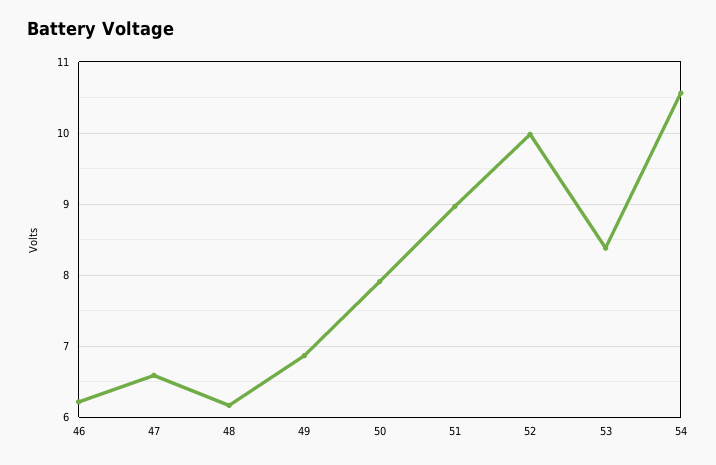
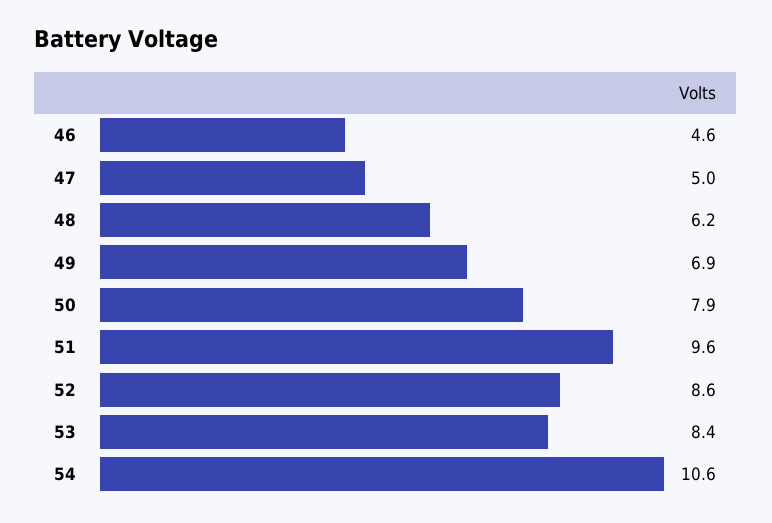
  {
-   "46": 6.2,
+   "46": 4.6,
-   "47": 6.6,
+   "47": 5,
    "48": 6.2,
    "49": 6.9,
    "50": 7.9,
-   "51": 9,
+   "51": 9.6,
-   "52": 10,
+   "52": 8.6,
    "53": 8.4,
    "54": 10.6
  }

